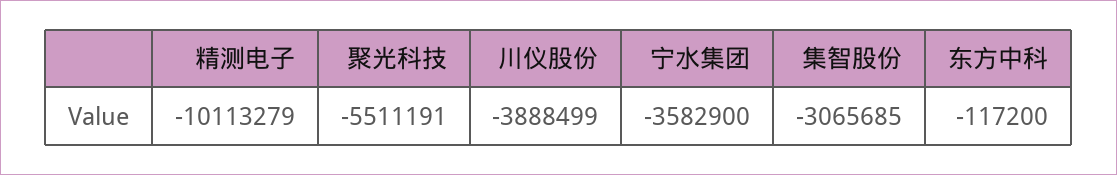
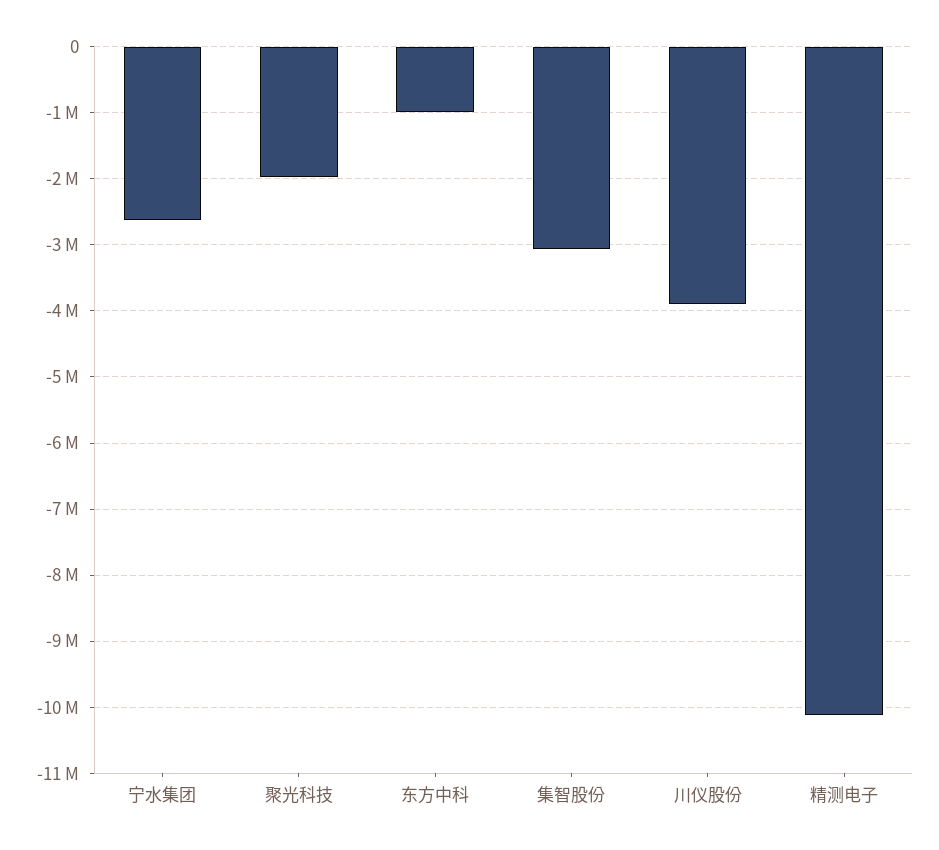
  {
    "精测电子": -10113279,
-   "聚光科技": -5511191,
+   "聚光科技": -2000000,
    "川仪股份": -3888499,
-   "宁水集团": -3582900,
+   "宁水集团": -2600000,
    "集智股份": -3065685,
-   "东方中科": -117200
+   "东方中科": -1000000
  }

